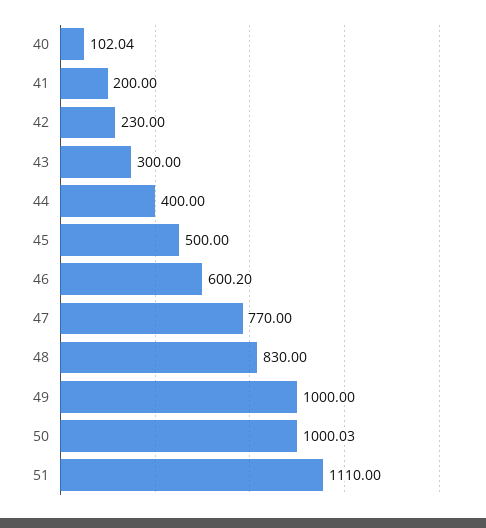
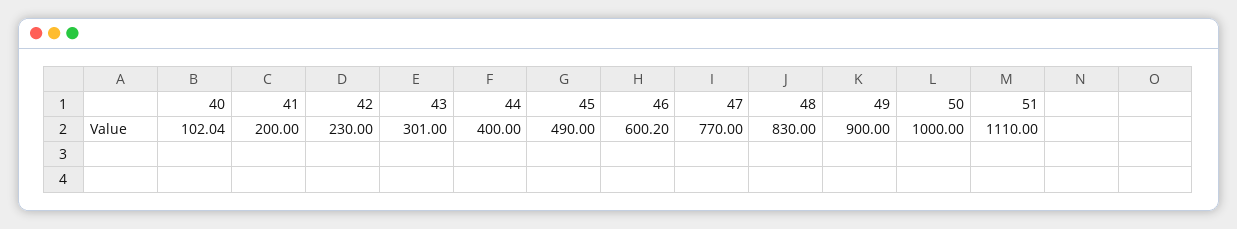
  {
    "40": 102.04,
    "41": 200,
    "42": 230,
-   "43": 300,
+   "43": 301,
    "44": 400,
-   "45": 500,
+   "45": 490,
    "46": 600.2,
    "47": 770,
    "48": 830,
-   "49": 1000,
+   "49": 900,
-   "50": 1000.03,
+   "50": 1000,
    "51": 1110
  }

